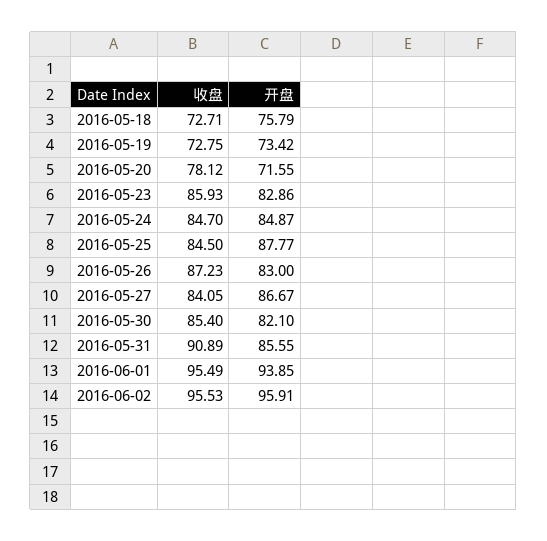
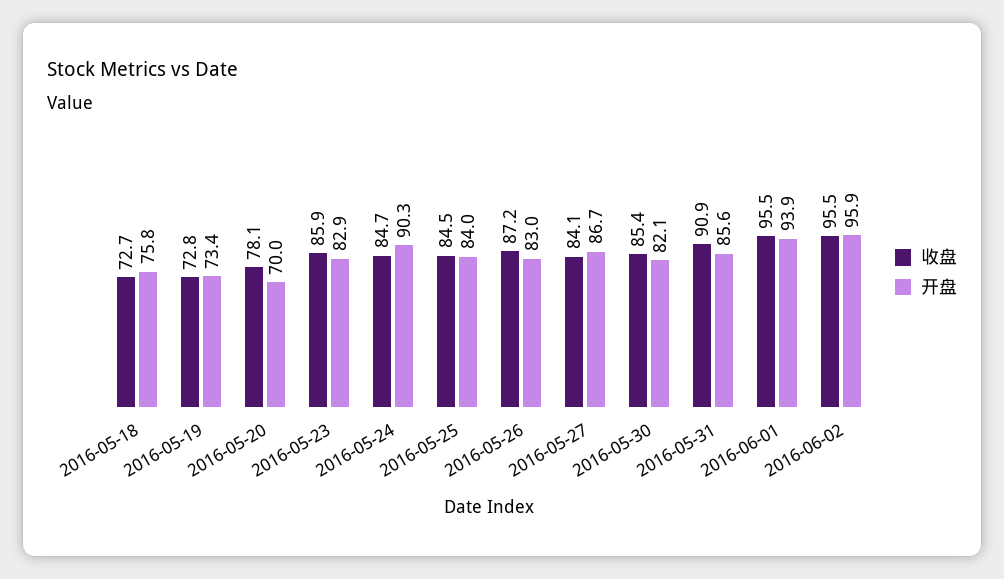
  {
    "收盘": {
      "2016-05-18": 72.71,
      "2016-05-19": 72.75,
      "2016-05-20": 78.12,
      "2016-05-23": 85.93,
      "2016-05-24": 84.7,
      "2016-05-25": 84.5,
      "2016-05-26": 87.23,
      "2016-05-27": 84.05,
      "2016-05-30": 85.4,
      "2016-05-31": 90.89,
      "2016-06-01": 95.49,
      "2016-06-02": 95.53
    },
    "开盘": {
      "2016-05-18": 75.79,
      "2016-05-19": 73.42,
-     "2016-05-20": 71.55,
+     "2016-05-20": 70,
      "2016-05-23": 82.86,
-     "2016-05-24": 84.87,
+     "2016-05-24": 90.3,
-     "2016-05-25": 87.77,
+     "2016-05-25": 84,
      "2016-05-26": 83,
      "2016-05-27": 86.67,
      "2016-05-30": 82.1,
      "2016-05-31": 85.55,
      "2016-06-01": 93.85,
      "2016-06-02": 95.91
    }
  }

